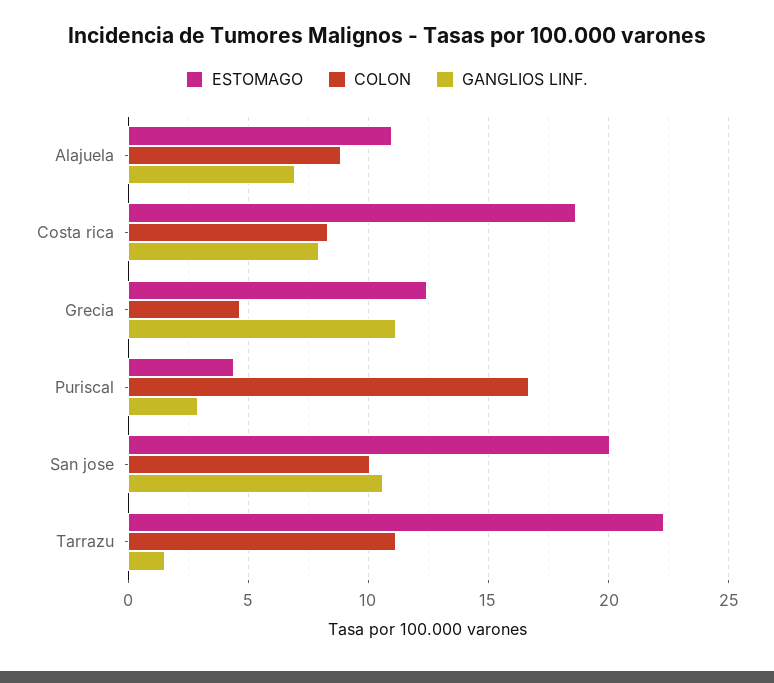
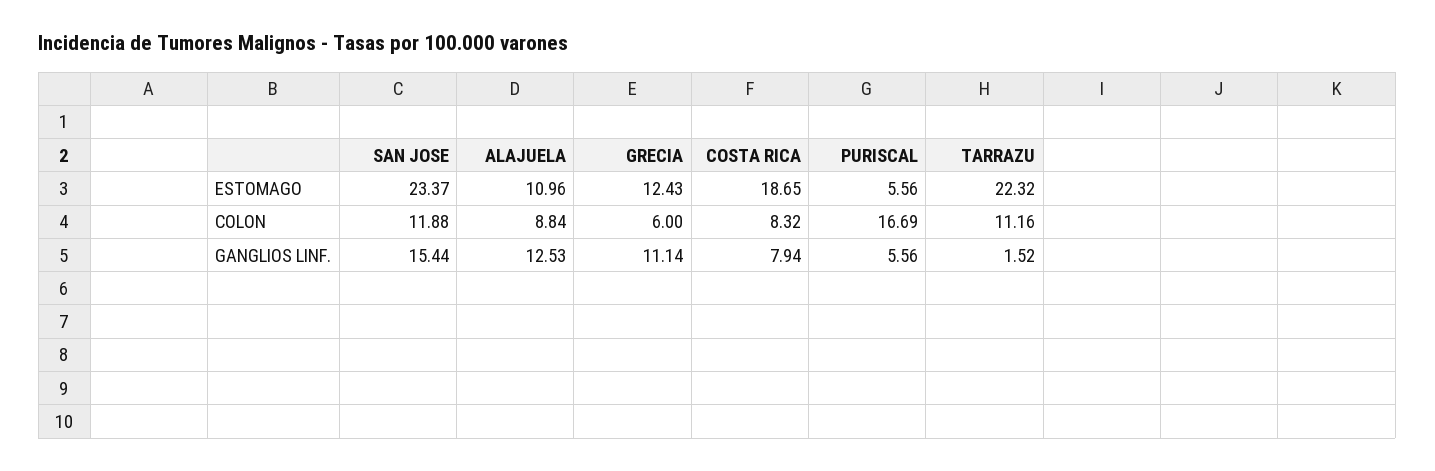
  {
    "ESTOMAGO": {
      "Alajuela": 10.96,
      "Costa rica": 18.65,
      "Grecia": 12.43,
-     "Puriscal": 4.5,
+     "Puriscal": 5.56,
-     "San jose": 20,
+     "San jose": 23.37,
      "Tarrazu": 22.32
    },
    "COLON": {
      "Alajuela": 8.84,
      "Costa rica": 8.32,
-     "Grecia": 4.5,
+     "Grecia": 6,
      "Puriscal": 16.69,
-     "San jose": 10,
+     "San jose": 11.88,
      "Tarrazu": 11.16
    },
    "GANGLIOS LINF.": {
-     "Alajuela": 7,
+     "Alajuela": 12.53,
      "Costa rica": 7.94,
      "Grecia": 11.14,
-     "Puriscal": 3,
+     "Puriscal": 5.56,
-     "San jose": 10.5,
+     "San jose": 15.44,
      "Tarrazu": 1.52
    }
  }

